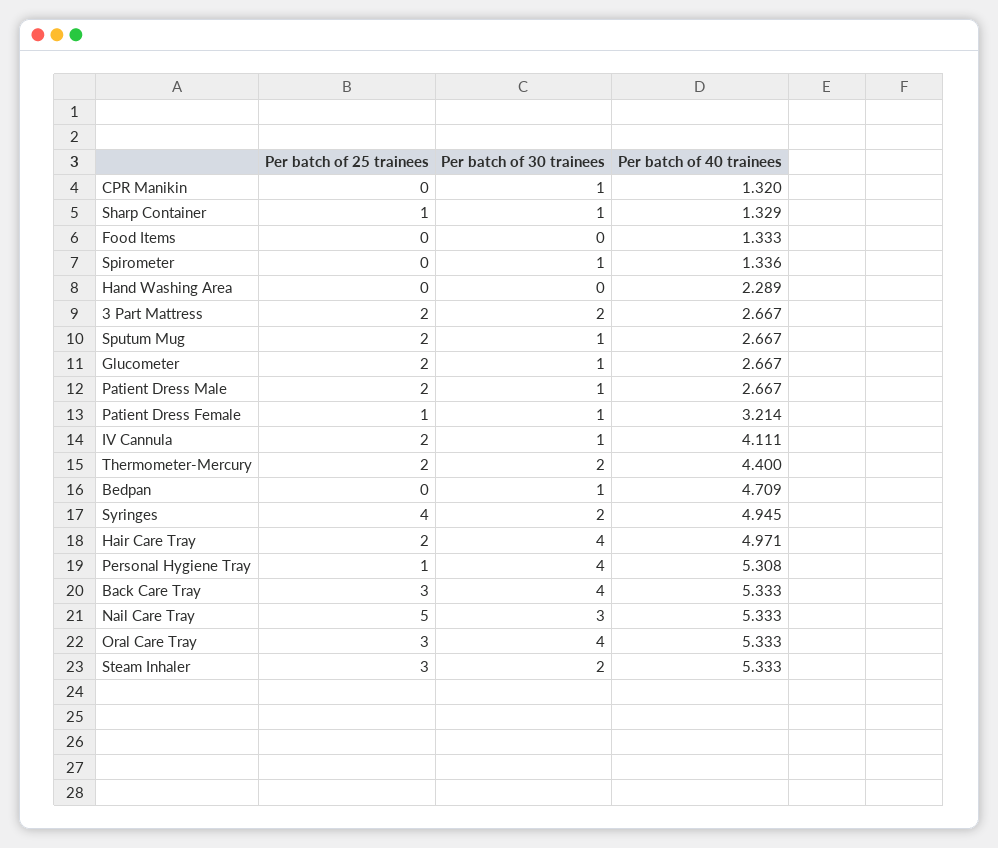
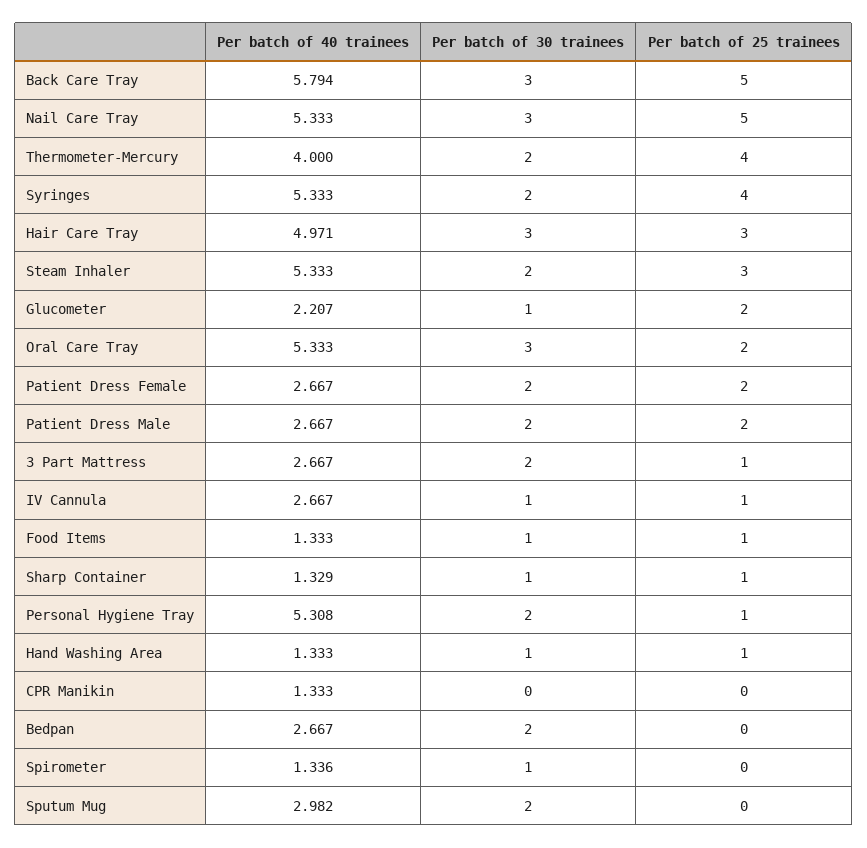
  {
    "Per batch of 25 trainees": {
      "CPR Manikin": 0,
      "Sharp Container": 1,
-     "Food Items": 0,
+     "Food Items": 1,
      "Spirometer": 0,
-     "Hand Washing Area": 0,
+     "Hand Washing Area": 1,
-     "3 Part Mattress": 2,
+     "3 Part Mattress": 1,
-     "Sputum Mug": 2,
+     "Sputum Mug": 0,
      "Glucometer": 2,
      "Patient Dress Male": 2,
-     "Patient Dress Female": 1,
+     "Patient Dress Female": 2,
-     "IV Cannula": 2,
+     "IV Cannula": 1,
-     "Thermometer-Mercury": 2,
+     "Thermometer-Mercury": 4,
      "Bedpan": 0,
      "Syringes": 4,
-     "Hair Care Tray": 2,
+     "Hair Care Tray": 3,
      "Personal Hygiene Tray": 1,
-     "Back Care Tray": 3,
+     "Back Care Tray": 5,
      "Nail Care Tray": 5,
-     "Oral Care Tray": 3,
+     "Oral Care Tray": 2,
      "Steam Inhaler": 3
    },
    "Per batch of 30 trainees": {
-     "CPR Manikin": 1,
+     "CPR Manikin": 0,
      "Sharp Container": 1,
-     "Food Items": 0,
+     "Food Items": 1,
      "Spirometer": 1,
-     "Hand Washing Area": 0,
+     "Hand Washing Area": 1,
      "3 Part Mattress": 2,
-     "Sputum Mug": 1,
+     "Sputum Mug": 2,
      "Glucometer": 1,
-     "Patient Dress Male": 1,
+     "Patient Dress Male": 2,
-     "Patient Dress Female": 1,
+     "Patient Dress Female": 2,
      "IV Cannula": 1,
      "Thermometer-Mercury": 2,
-     "Bedpan": 1,
+     "Bedpan": 2,
      "Syringes": 2,
-     "Hair Care Tray": 4,
+     "Hair Care Tray": 3,
-     "Personal Hygiene Tray": 4,
+     "Personal Hygiene Tray": 2,
-     "Back Care Tray": 4,
+     "Back Care Tray": 3,
      "Nail Care Tray": 3,
-     "Oral Care Tray": 4,
+     "Oral Care Tray": 3,
      "Steam Inhaler": 2
    },
    "Per batch of 40 trainees": {
-     "CPR Manikin": 1.32,
+     "CPR Manikin": 1.333,
      "Sharp Container": 1.329,
      "Food Items": 1.333,
      "Spirometer": 1.336,
-     "Hand Washing Area": 2.289,
+     "Hand Washing Area": 1.333,
      "3 Part Mattress": 2.667,
-     "Sputum Mug": 2.667,
+     "Sputum Mug": 2.982,
-     "Glucometer": 2.667,
+     "Glucometer": 2.207,
      "Patient Dress Male": 2.667,
-     "Patient Dress Female": 3.214,
+     "Patient Dress Female": 2.667,
-     "IV Cannula": 4.111,
+     "IV Cannula": 2.667,
-     "Thermometer-Mercury": 4.4,
+     "Thermometer-Mercury": 4,
-     "Bedpan": 4.709,
+     "Bedpan": 2.667,
-     "Syringes": 4.945,
+     "Syringes": 5.333,
      "Hair Care Tray": 4.971,
      "Personal Hygiene Tray": 5.308,
-     "Back Care Tray": 5.333,
+     "Back Care Tray": 5.794,
      "Nail Care Tray": 5.333,
      "Oral Care Tray": 5.333,
      "Steam Inhaler": 5.333
    }
  }

